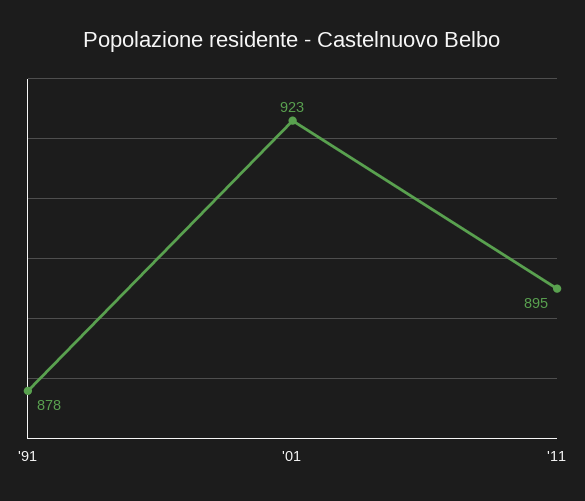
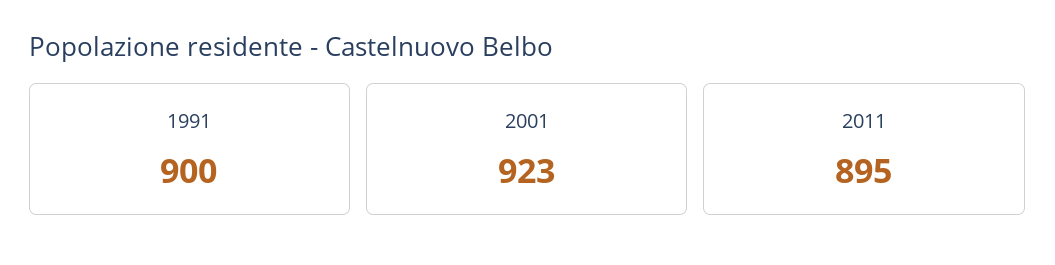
  {
-   "'91": 878,
+   "'91": 900,
    "'01": 923,
    "'11": 895
  }

